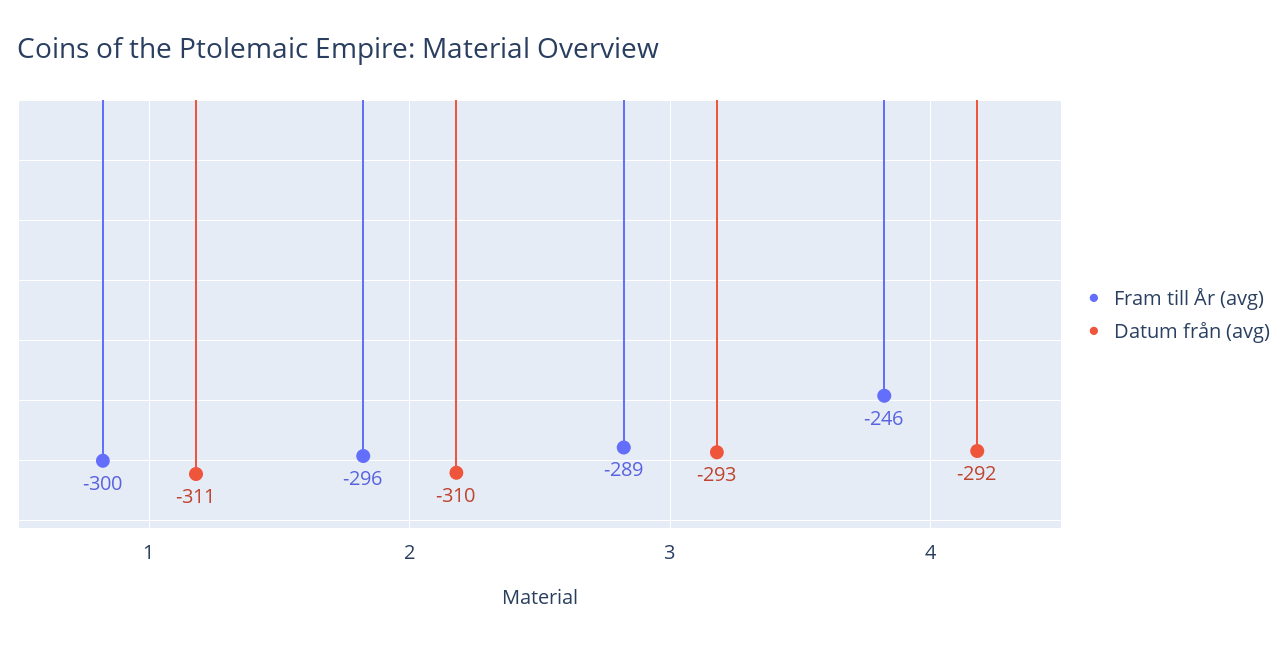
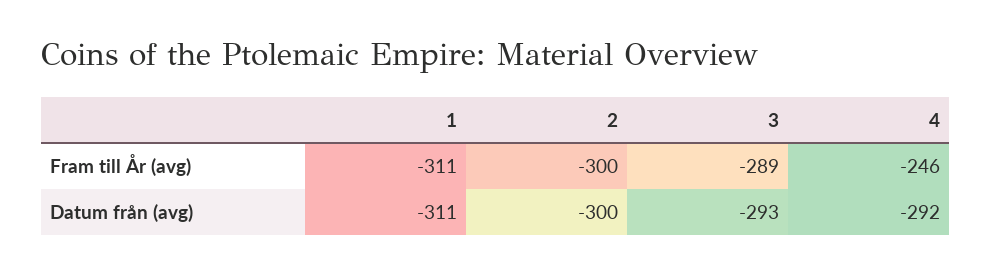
  {
    "Fram till År (avg)": {
-     "1": -300,
+     "1": -311,
-     "2": -296,
+     "2": -300,
      "3": -289,
      "4": -246
    },
    "Datum från (avg)": {
      "1": -311,
-     "2": -310,
+     "2": -300,
      "3": -293,
      "4": -292
    }
  }

